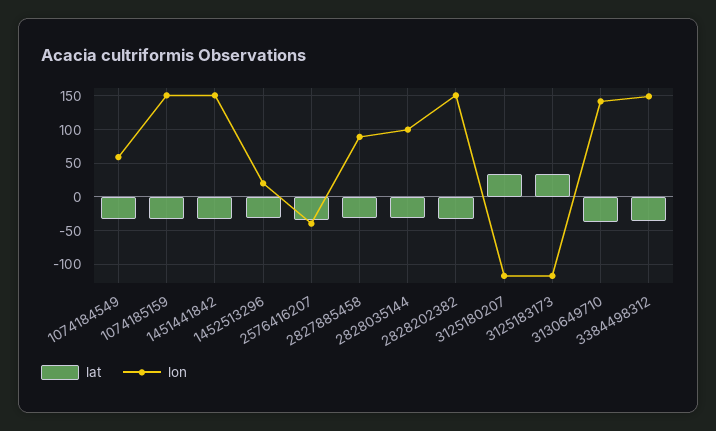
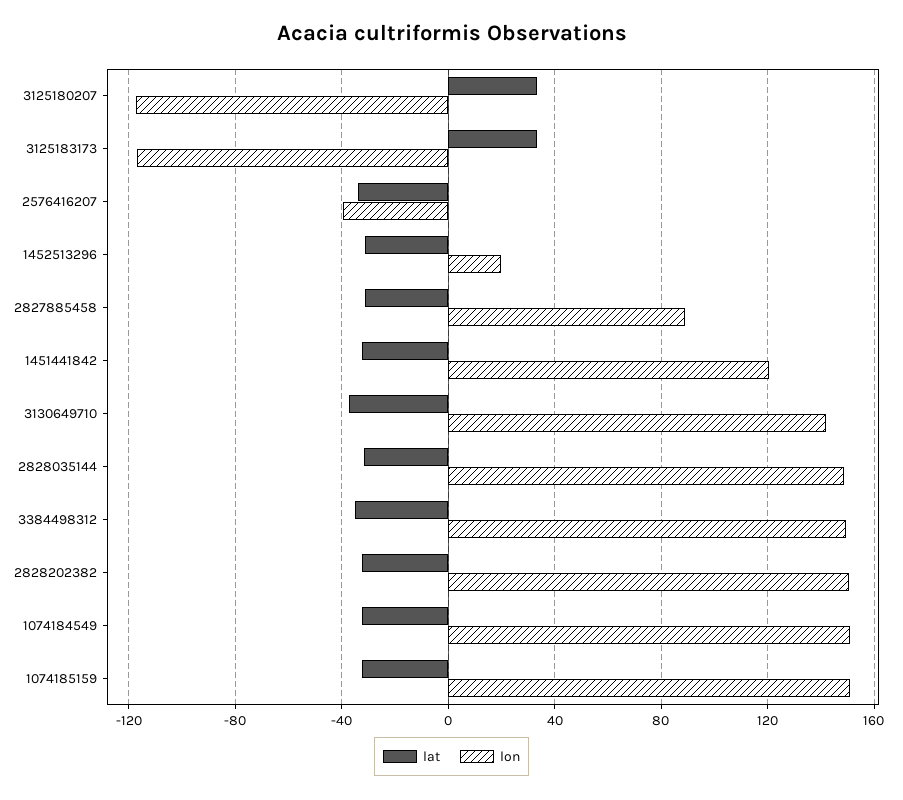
  {
    "lat": {
      "1074184549": -35,
      "1074185159": -35,
      "1451441842": -30,
      "1452513296": -30,
      "2576416207": -35,
      "2827885458": -30,
      "2828035144": -30,
      "2828202382": -30,
      "3125180207": 35,
      "3125183173": 35,
      "3130649710": -35,
      "3384498312": -35
    },
    "lon": {
-     "1074184549": 60,
+     "1074184549": 150,
      "1074185159": 150,
-     "1451441842": 150,
+     "1451441842": 120,
      "1452513296": 20,
      "2576416207": -40,
      "2827885458": 90,
-     "2828035144": 100,
+     "2828035144": 150,
      "2828202382": 150,
      "3125180207": -115,
      "3125183173": -115,
      "3130649710": 140,
      "3384498312": 150
    }
  }

